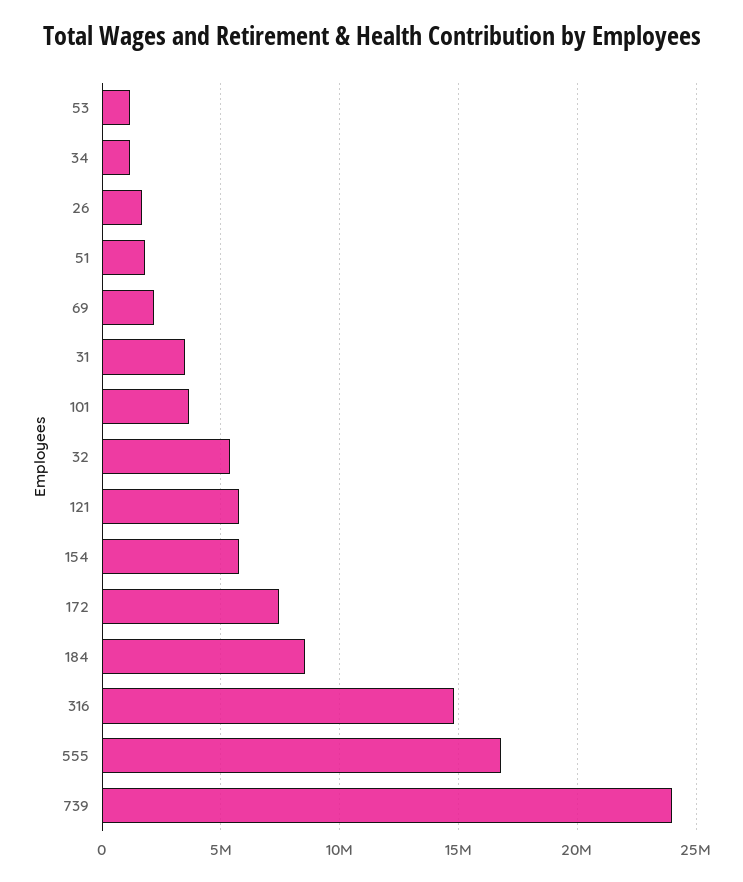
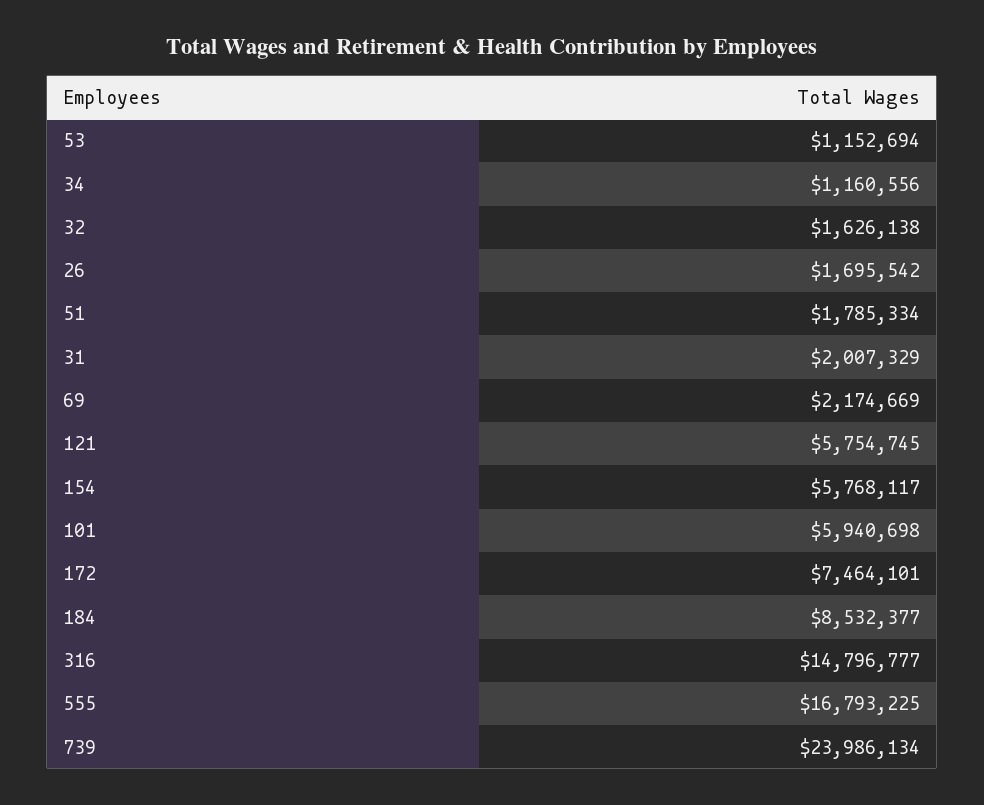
  {
    "53": 1152694,
    "34": 1160556,
    "26": 1695542,
    "51": 1785334,
    "69": 2174669,
-   "31": 3500000,
+   "31": 2007329,
-   "101": 3500000,
+   "101": 5940698,
-   "32": 5500000,
+   "32": 1626138,
    "121": 5754745,
    "154": 5768117,
    "172": 7464101,
    "184": 8532377,
    "316": 14796777,
    "555": 16793225,
    "739": 23986134
  }

